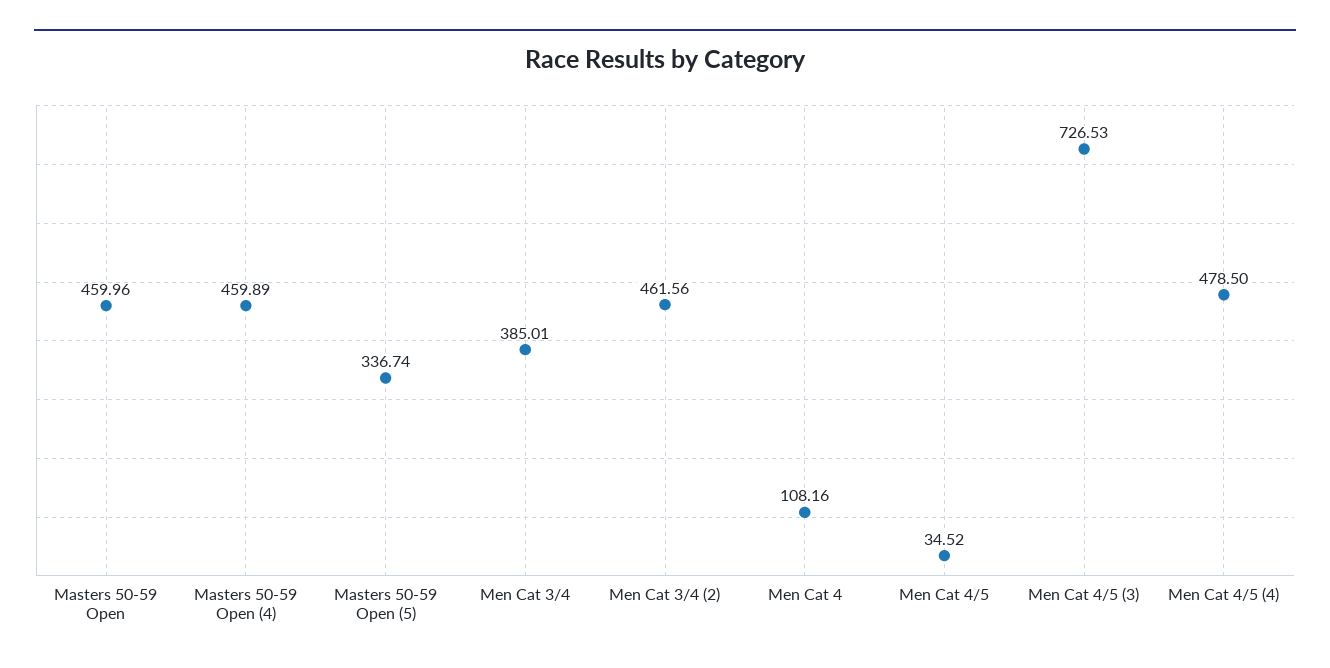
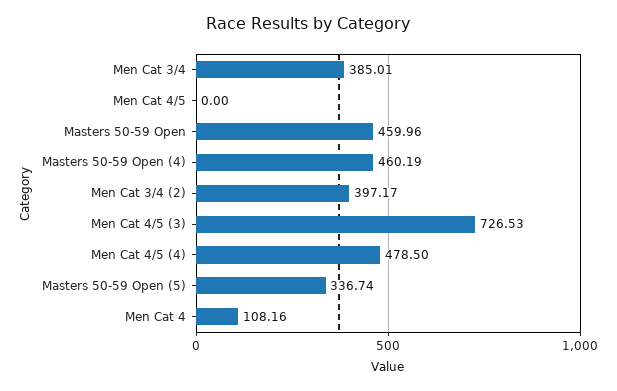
  {
    "Masters 50-59 Open": 459.96,
-   "Masters 50-59 Open (4)": 459.89,
+   "Masters 50-59 Open (4)": 460.19,
    "Masters 50-59 Open (5)": 336.74,
    "Men Cat 3/4": 385.01,
-   "Men Cat 3/4 (2)": 461.56,
+   "Men Cat 3/4 (2)": 397.17,
    "Men Cat 4": 108.16,
-   "Men Cat 4/5": 34.52,
+   "Men Cat 4/5": 0,
    "Men Cat 4/5 (3)": 726.53,
    "Men Cat 4/5 (4)": 478.5
  }

